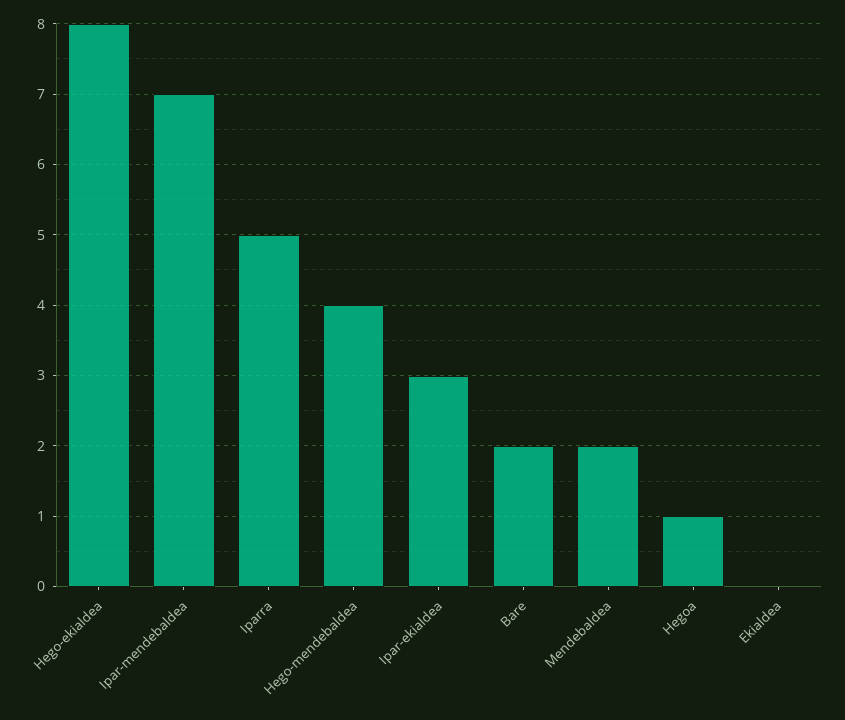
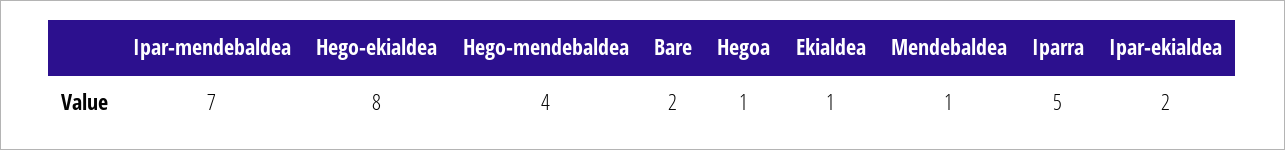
  {
    "Hego-ekialdea": 8,
    "Ipar-mendebaldea": 7,
    "Iparra": 5,
    "Hego-mendebaldea": 4,
-   "Ipar-ekialdea": 3,
+   "Ipar-ekialdea": 2,
    "Bare": 2,
-   "Mendebaldea": 2,
+   "Mendebaldea": 1,
    "Hegoa": 1,
-   "Ekialdea": 0
+   "Ekialdea": 1
  }

